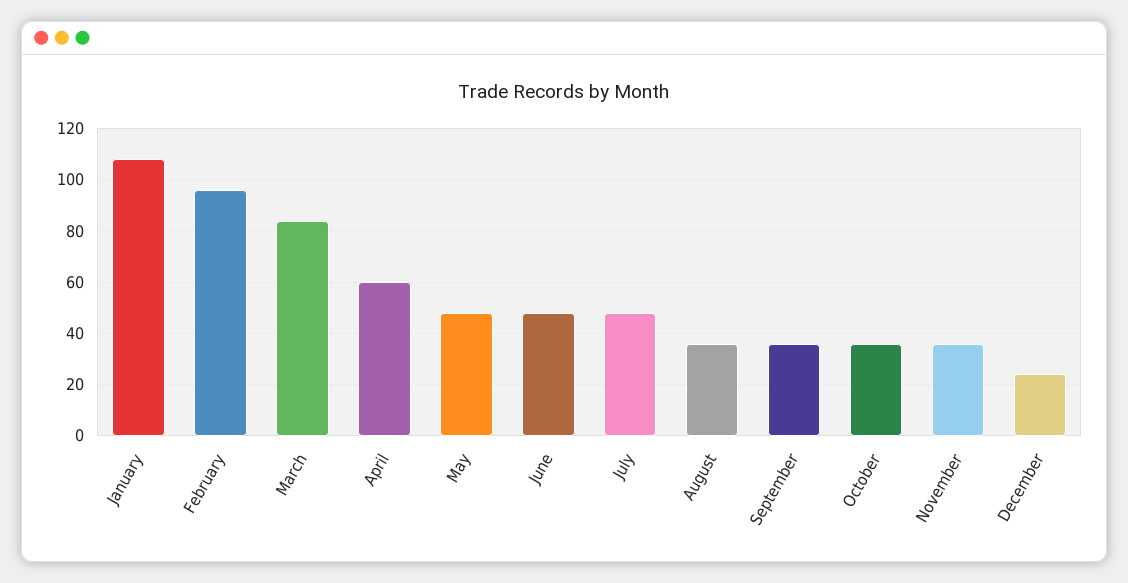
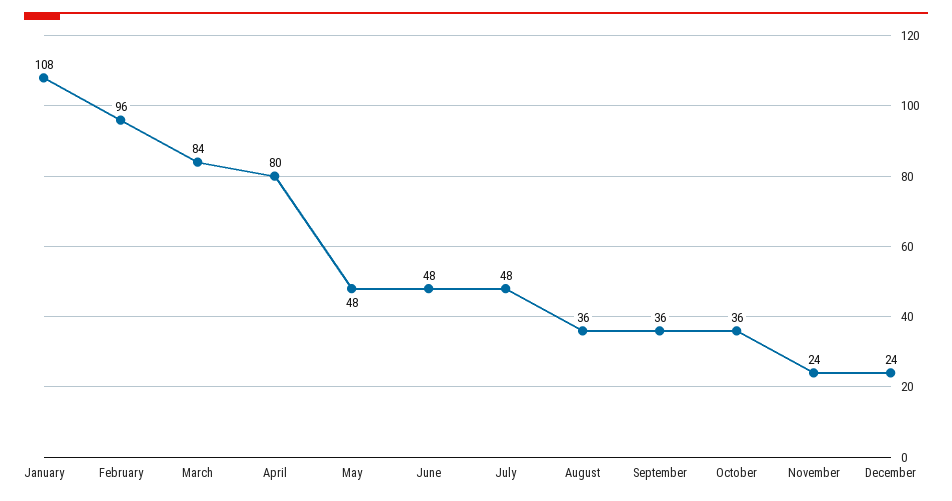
  {
    "January": 108,
    "February": 96,
    "March": 84,
-   "April": 60,
+   "April": 80,
    "May": 48,
    "June": 48,
    "July": 48,
    "August": 36,
    "September": 36,
    "October": 36,
-   "November": 35,
+   "November": 24,
    "December": 24
  }

